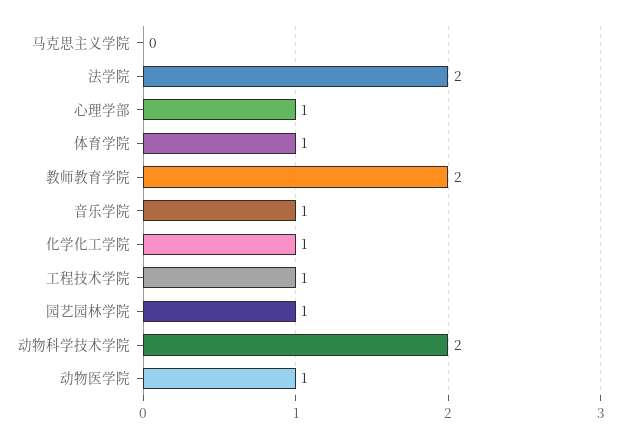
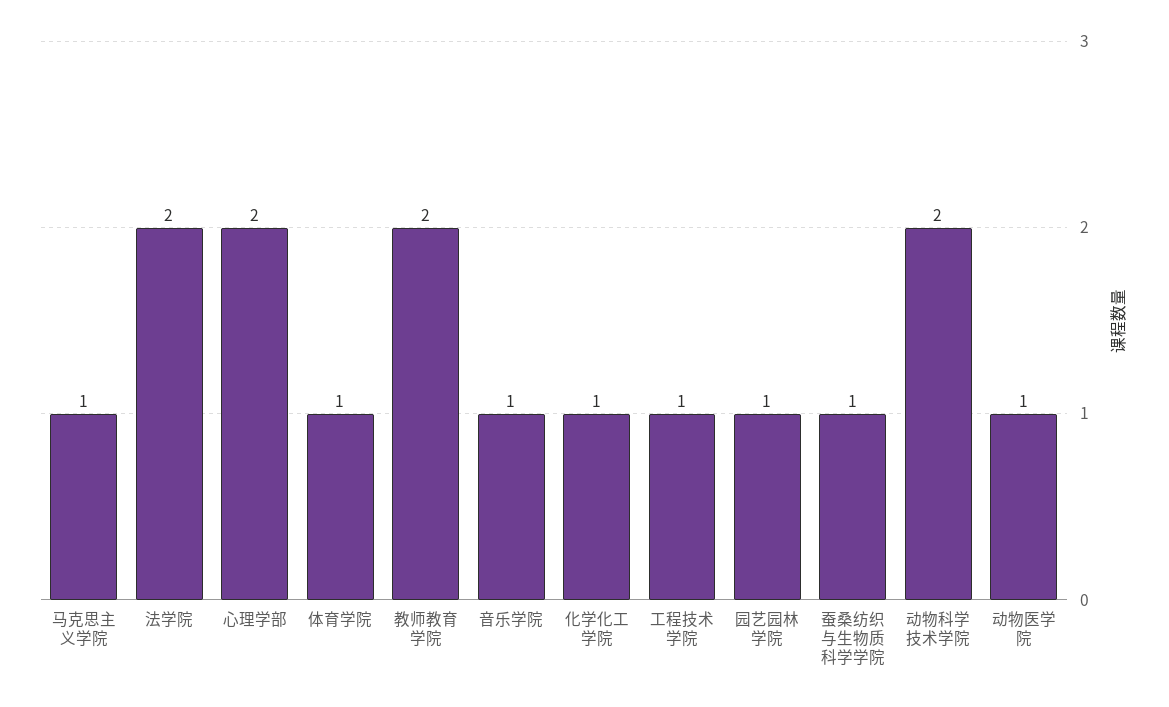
  {
-   "马克思主义学院": 0,
+   "马克思主义学院": 1,
    "法学院": 2,
-   "心理学部": 1,
+   "心理学部": 2,
    "体育学院": 1,
    "教师教育学院": 2,
    "音乐学院": 1,
    "化学化工学院": 1,
    "工程技术学院": 1,
    "园艺园林学院": 1,
    "动物科学技术学院": 2,
-   "动物医学院": 1
+   "动物医学院": 1,
+   "蚕桑纺织与生物质科学学院": 1
  }

